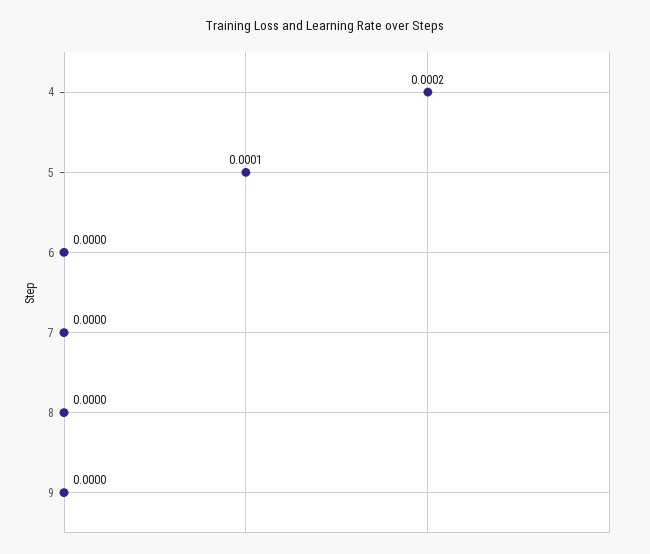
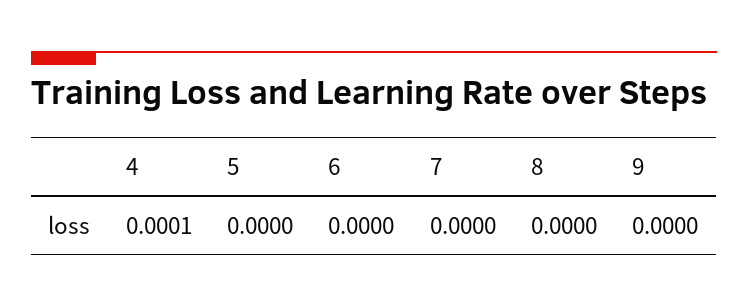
  {
-   "4": 0.0002,
+   "4": 0.0001,
-   "5": 0.0001,
+   "5": 0,
    "6": 0,
    "7": 0,
    "8": 0,
    "9": 0
  }

